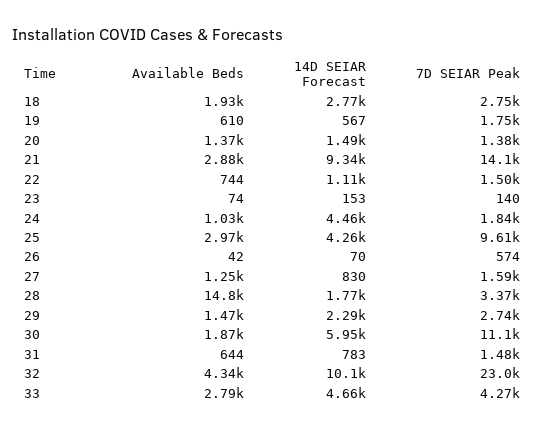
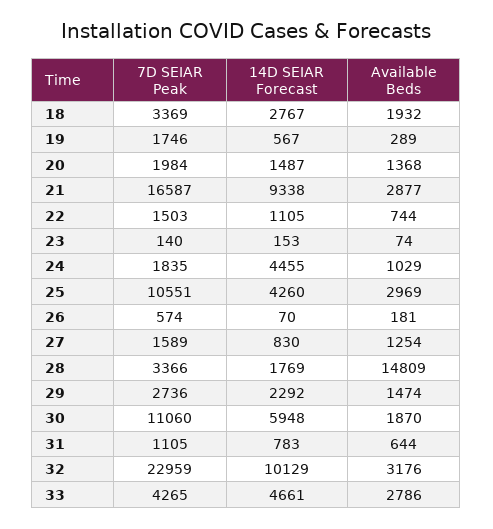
  {
    "Available Beds": {
      "18": 1932,
-     "19": 610,
+     "19": 289,
      "20": 1368,
      "21": 2877,
      "22": 744,
      "23": 74,
      "24": 1029,
      "25": 2969,
-     "26": 42,
+     "26": 181,
      "27": 1254,
      "28": 14809,
      "29": 1474,
      "30": 1870,
      "31": 644,
-     "32": 4340,
+     "32": 3176,
      "33": 2786
    },
    "14D SEIAR Forecast": {
      "18": 2767,
      "19": 567,
      "20": 1487,
      "21": 9338,
      "22": 1105,
      "23": 153,
      "24": 4455,
      "25": 4260,
      "26": 70,
      "27": 830,
      "28": 1769,
      "29": 2292,
      "30": 5948,
      "31": 783,
      "32": 10129,
      "33": 4661
    },
    "7D SEIAR Peak": {
-     "18": 2750,
+     "18": 3369,
      "19": 1746,
-     "20": 1380,
+     "20": 1984,
-     "21": 14100,
+     "21": 16587,
      "22": 1503,
      "23": 140,
      "24": 1835,
-     "25": 9610,
+     "25": 10551,
      "26": 574,
      "27": 1589,
      "28": 3366,
      "29": 2736,
      "30": 11060,
-     "31": 1480,
+     "31": 1105,
      "32": 22959,
      "33": 4265
    }
  }

